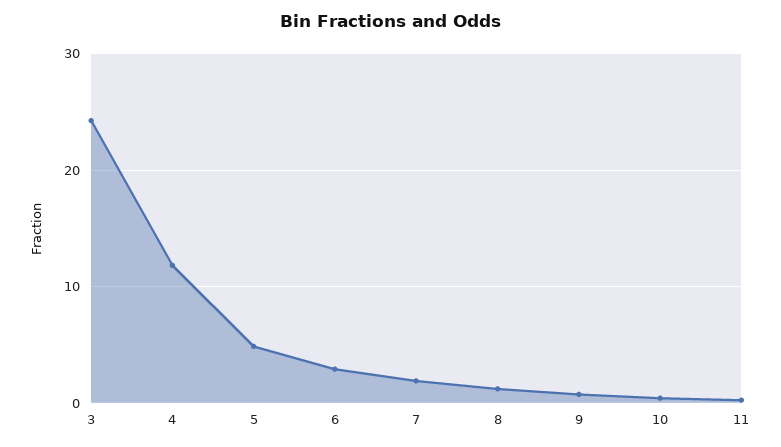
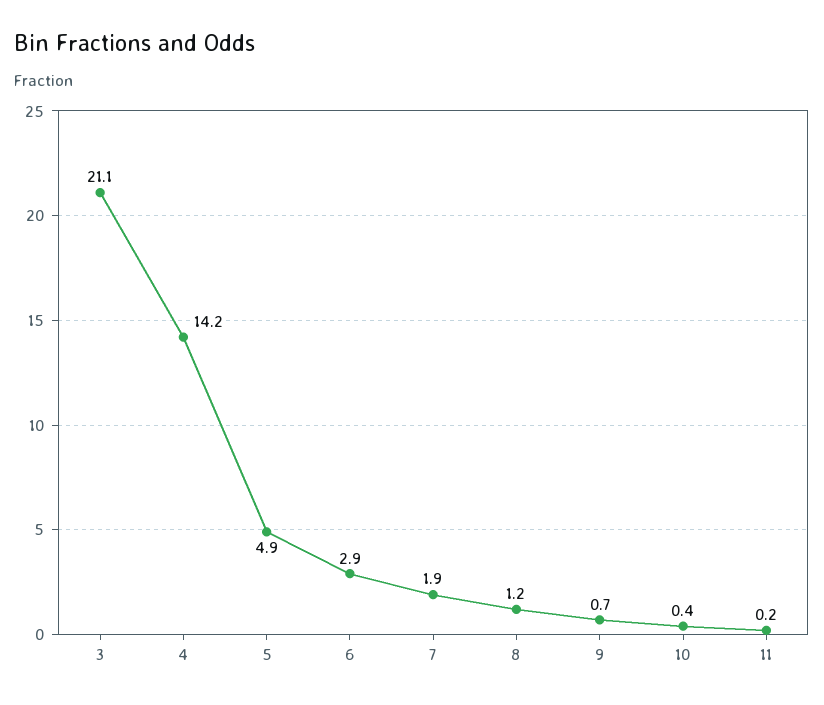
  {
-   "3": 24,
+   "3": 21.1,
-   "4": 12,
+   "4": 14.2,
    "5": 4.9,
    "6": 2.9,
    "7": 1.9,
    "8": 1.2,
    "9": 0.7,
    "10": 0.4,
    "11": 0.2
  }

